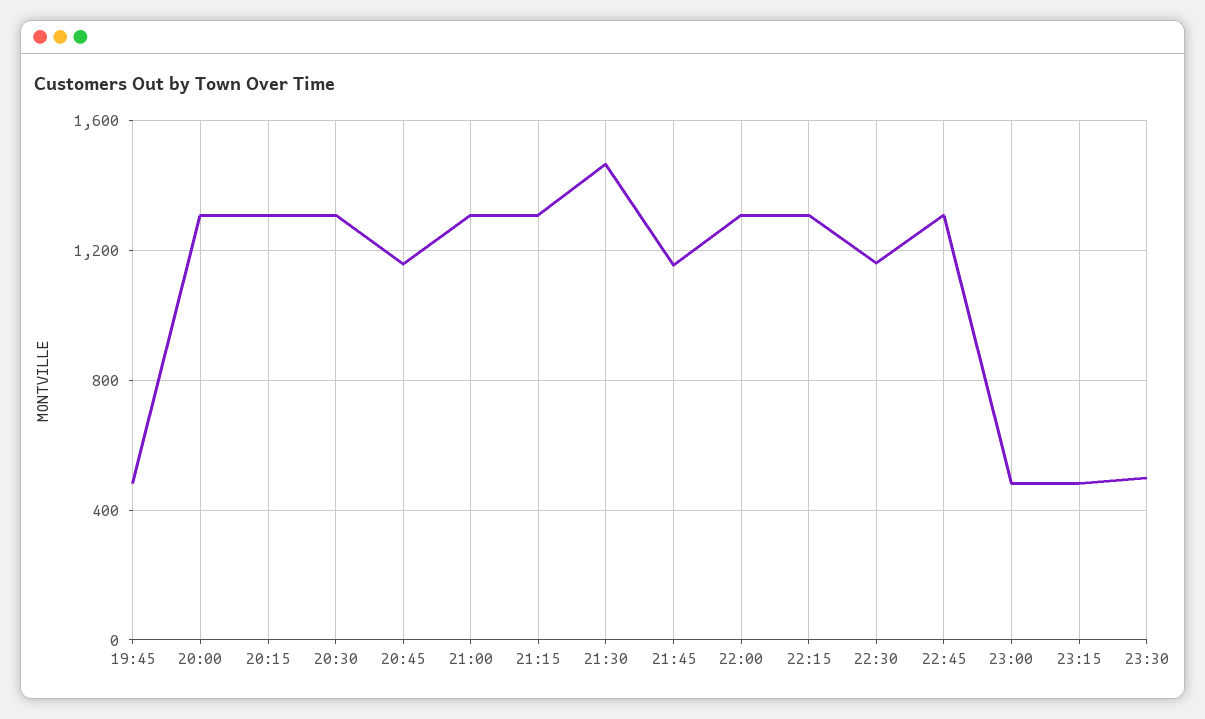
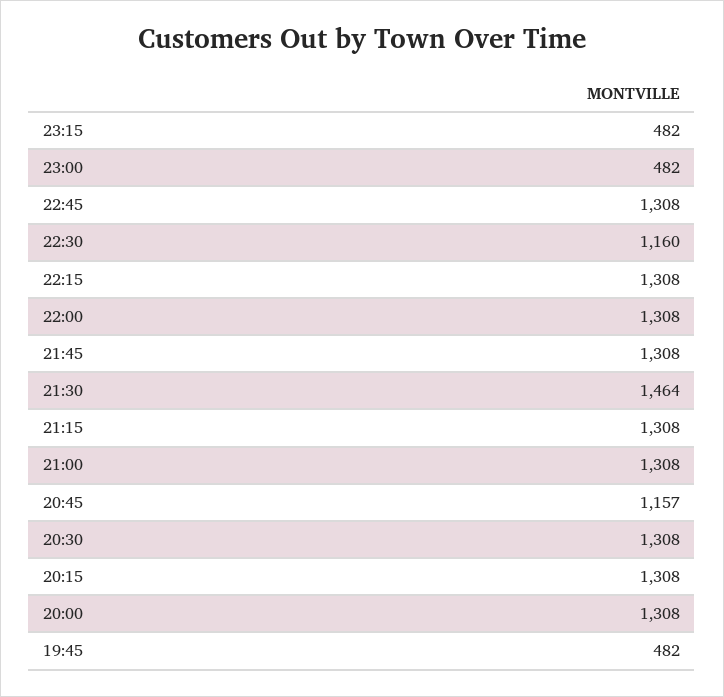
  {
    "19:45": 482,
    "20:00": 1308,
    "20:15": 1308,
    "20:30": 1308,
    "20:45": 1157,
    "21:00": 1308,
    "21:15": 1308,
    "21:30": 1464,
-   "21:45": 1150,
+   "21:45": 1308,
    "22:00": 1308,
    "22:15": 1308,
    "22:30": 1160,
    "22:45": 1308,
    "23:00": 482,
-   "23:15": 482,
+   "23:15": 482
-   "23:30": 500
  }

